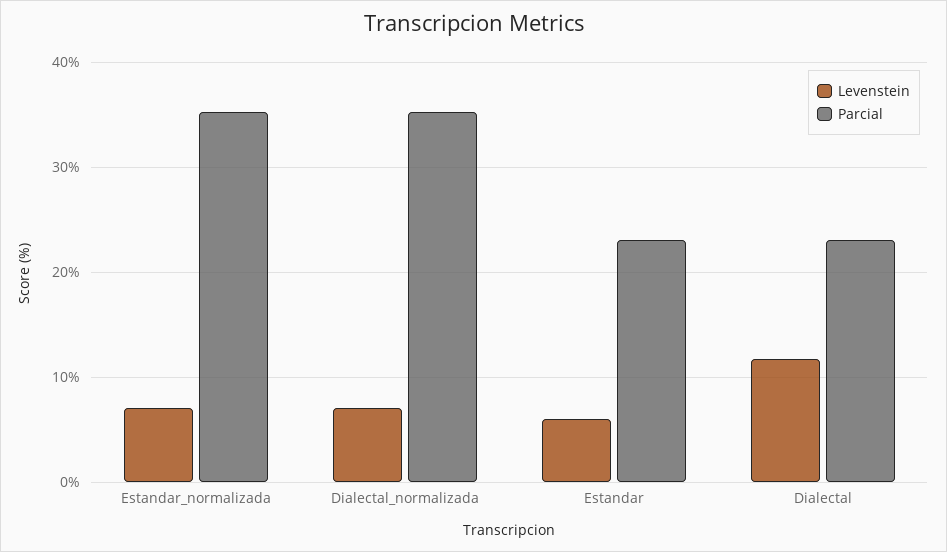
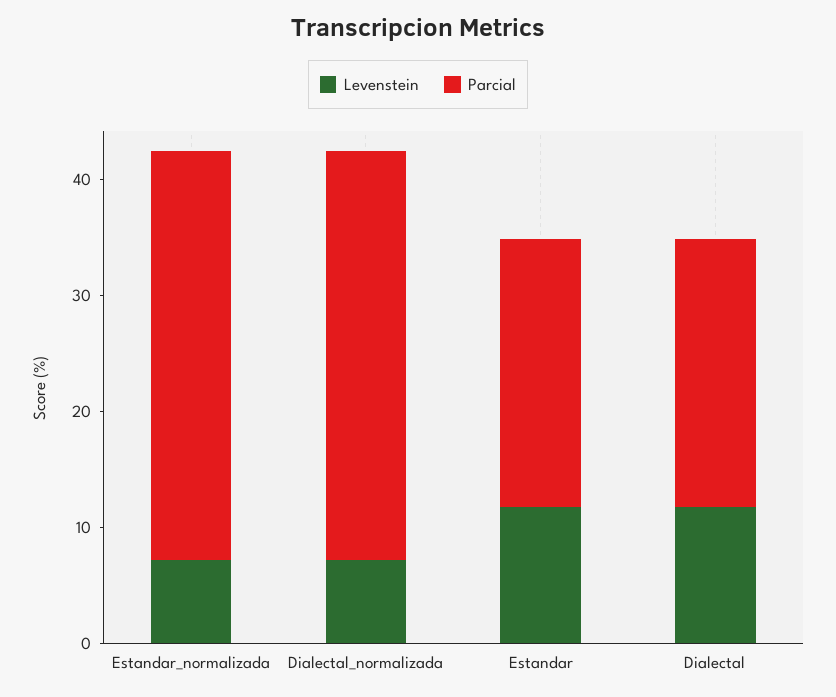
  {
    "Levenstein": {
      "Estandar_normalizada": 7,
      "Dialectal_normalizada": 7,
-     "Estandar": 6,
+     "Estandar": 12,
      "Dialectal": 12
    },
    "Parcial": {
      "Estandar_normalizada": 35,
      "Dialectal_normalizada": 35,
      "Estandar": 23,
      "Dialectal": 23
    }
  }

